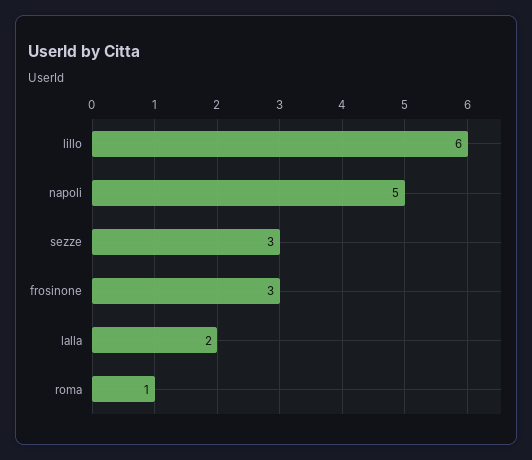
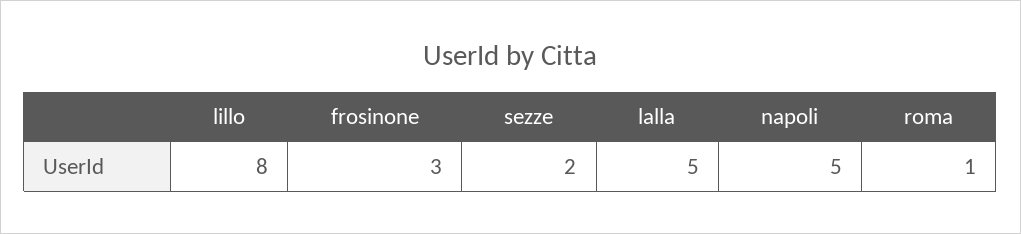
  {
-   "lillo": 6,
+   "lillo": 8,
    "napoli": 5,
-   "sezze": 3,
+   "sezze": 2,
    "frosinone": 3,
-   "lalla": 2,
+   "lalla": 5,
    "roma": 1
  }

